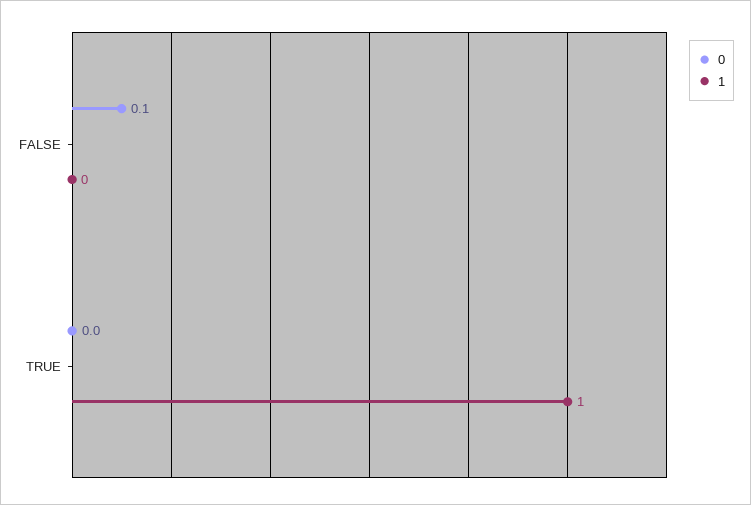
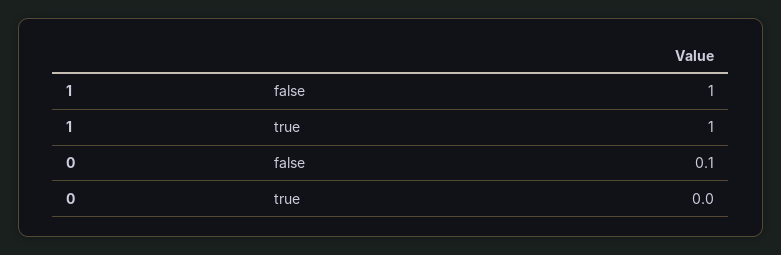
  {
    "0": {
      "FALSE": 0.1,
      "TRUE": 0
    },
    "1": {
-     "FALSE": 0,
+     "FALSE": 1,
      "TRUE": 1
    }
  }

